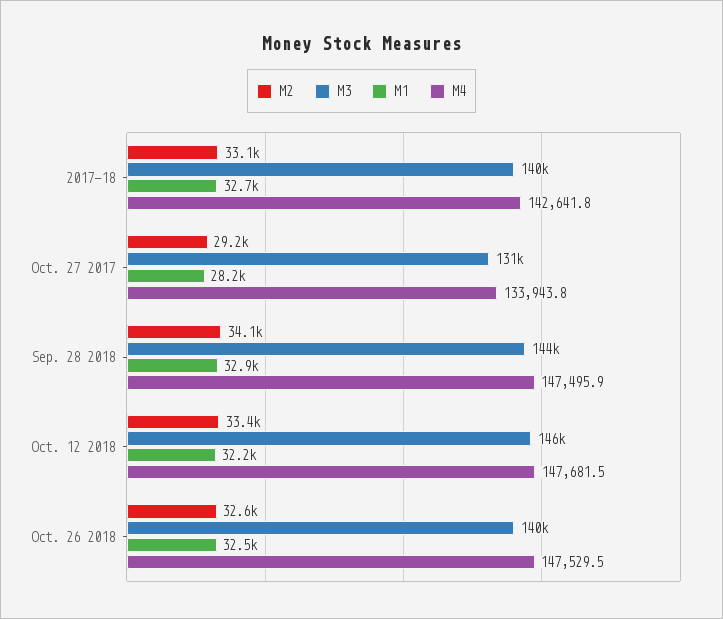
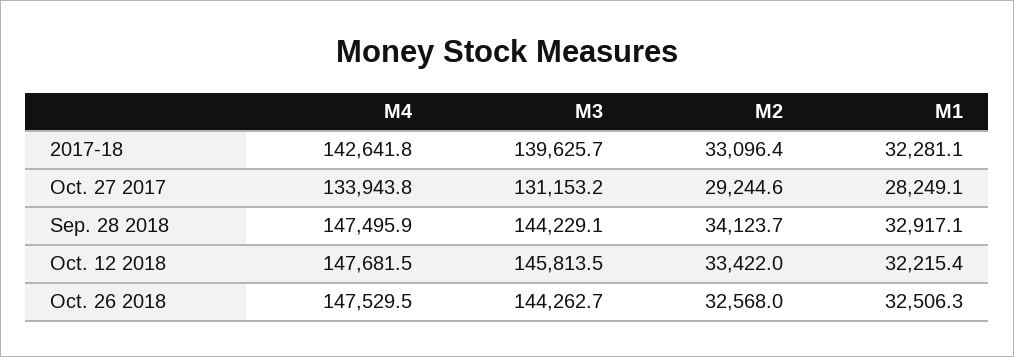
  {
    "M2": {
      "2017-18": 33096.4,
      "Oct. 27 2017": 29244.6,
      "Sep. 28 2018": 34123.7,
      "Oct. 12 2018": 33422,
      "Oct. 26 2018": 32568
    },
    "M3": {
      "2017-18": 139625.7,
      "Oct. 27 2017": 131153.2,
      "Sep. 28 2018": 144229.1,
      "Oct. 12 2018": 145813.5,
-     "Oct. 26 2018": 140000
+     "Oct. 26 2018": 144262.7
    },
    "M1": {
-     "2017-18": 32700,
+     "2017-18": 32281.1,
      "Oct. 27 2017": 28249.1,
      "Sep. 28 2018": 32917.1,
      "Oct. 12 2018": 32215.4,
      "Oct. 26 2018": 32506.3
    },
    "M4": {
      "2017-18": 142641.8,
      "Oct. 27 2017": 133943.8,
      "Sep. 28 2018": 147495.9,
      "Oct. 12 2018": 147681.5,
      "Oct. 26 2018": 147529.5
    }
  }

